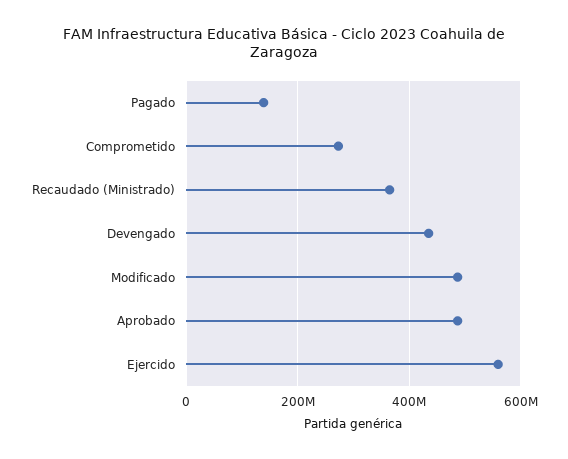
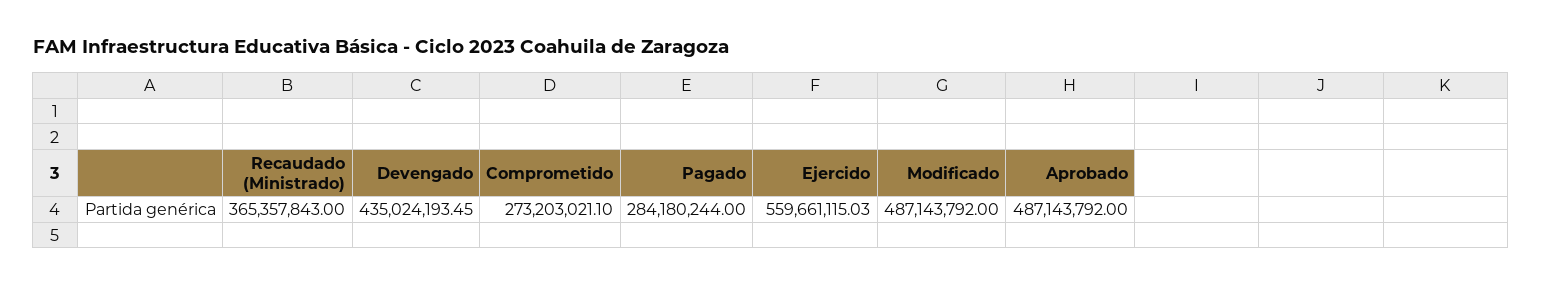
  {
-   "Pagado": 140000000,
+   "Pagado": 284180244,
    "Comprometido": 273203021.1,
    "Recaudado (Ministrado)": 365357843,
    "Devengado": 435024193.45,
    "Modificado": 487143792,
    "Aprobado": 487143792,
    "Ejercido": 559661115.03
  }

